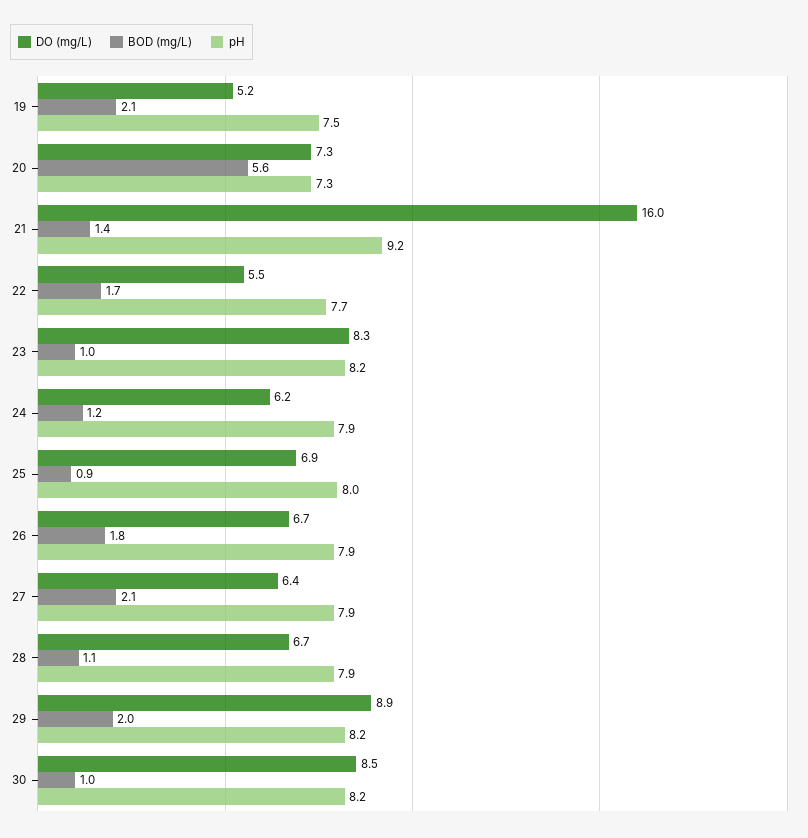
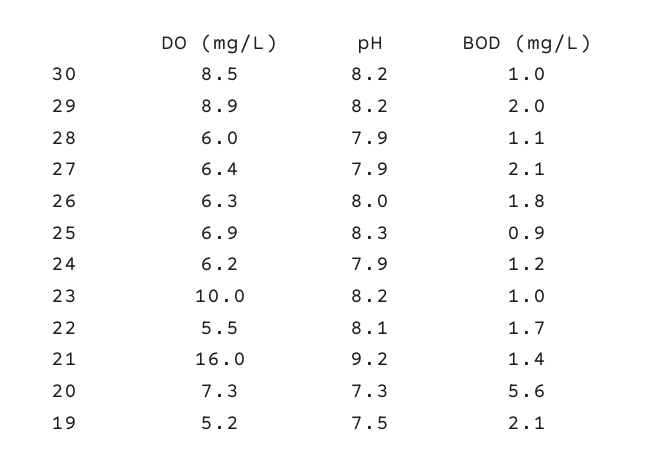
  {
    "DO (mg/L)": {
      "19": 5.2,
      "20": 7.3,
      "21": 16,
      "22": 5.5,
-     "23": 8.3,
+     "23": 10,
      "24": 6.2,
      "25": 6.9,
-     "26": 6.7,
+     "26": 6.3,
      "27": 6.4,
-     "28": 6.7,
+     "28": 6,
      "29": 8.9,
      "30": 8.5
    },
    "BOD (mg/L)": {
      "19": 2.1,
      "20": 5.6,
      "21": 1.4,
      "22": 1.7,
      "23": 1,
      "24": 1.2,
      "25": 0.9,
      "26": 1.8,
      "27": 2.1,
      "28": 1.1,
      "29": 2,
      "30": 1
    },
    "pH": {
      "19": 7.5,
      "20": 7.3,
      "21": 9.2,
-     "22": 7.7,
+     "22": 8.1,
      "23": 8.2,
      "24": 7.9,
-     "25": 8,
+     "25": 8.3,
-     "26": 7.9,
+     "26": 8,
      "27": 7.9,
      "28": 7.9,
      "29": 8.2,
      "30": 8.2
    }
  }

